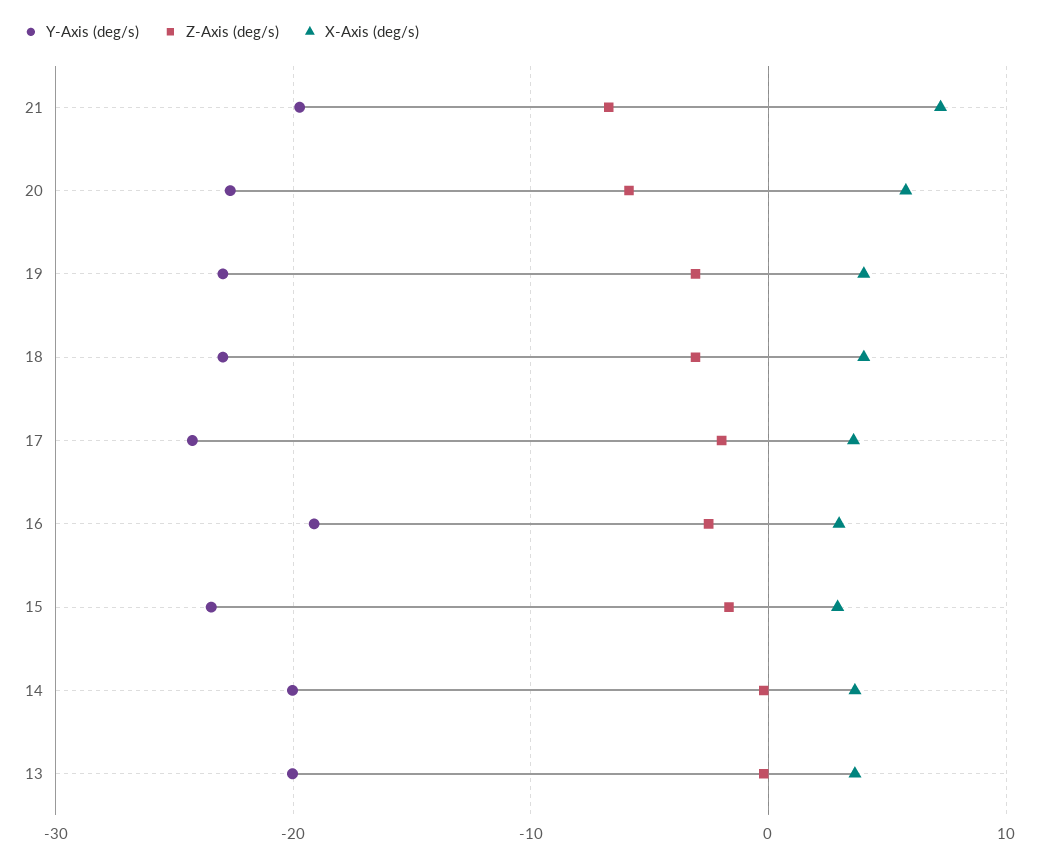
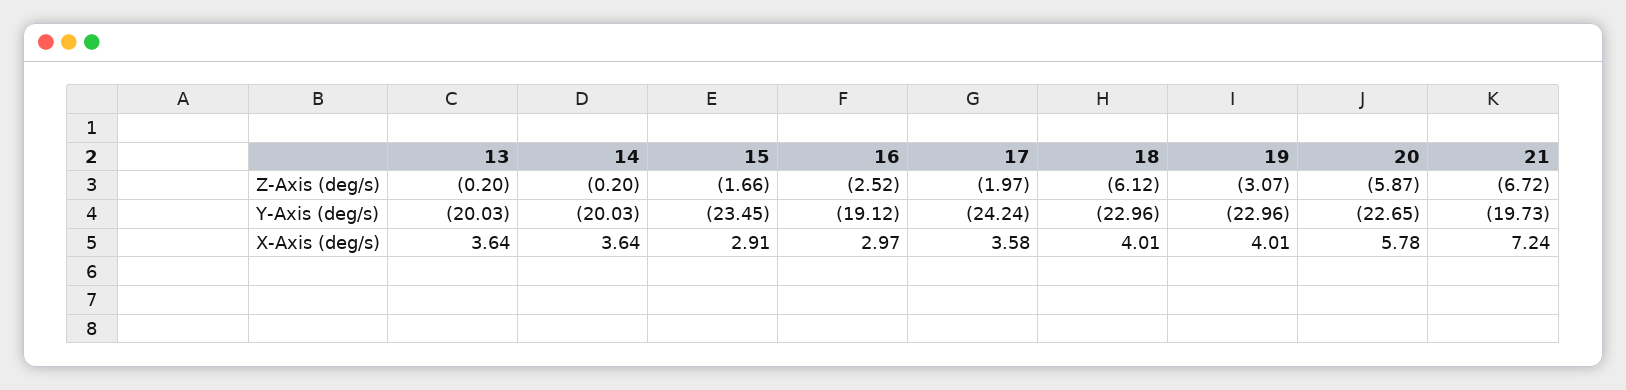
  {
    "Y-Axis (deg/s)": {
      "21": -19.73,
      "20": -22.65,
      "19": -22.96,
      "18": -22.96,
      "17": -24.24,
      "16": -19.12,
      "15": -23.45,
      "14": -20.03,
      "13": -20.03
    },
    "Z-Axis (deg/s)": {
      "21": -6.72,
      "20": -5.87,
      "19": -3.07,
-     "18": -3,
+     "18": -6.12,
      "17": -1.97,
      "16": -2.52,
      "15": -1.66,
      "14": -0.2,
      "13": -0.2
    },
    "X-Axis (deg/s)": {
      "21": 7.24,
      "20": 5.78,
      "19": 4.01,
      "18": 4.01,
      "17": 3.58,
      "16": 2.97,
      "15": 2.91,
      "14": 3.64,
      "13": 3.64
    }
  }

